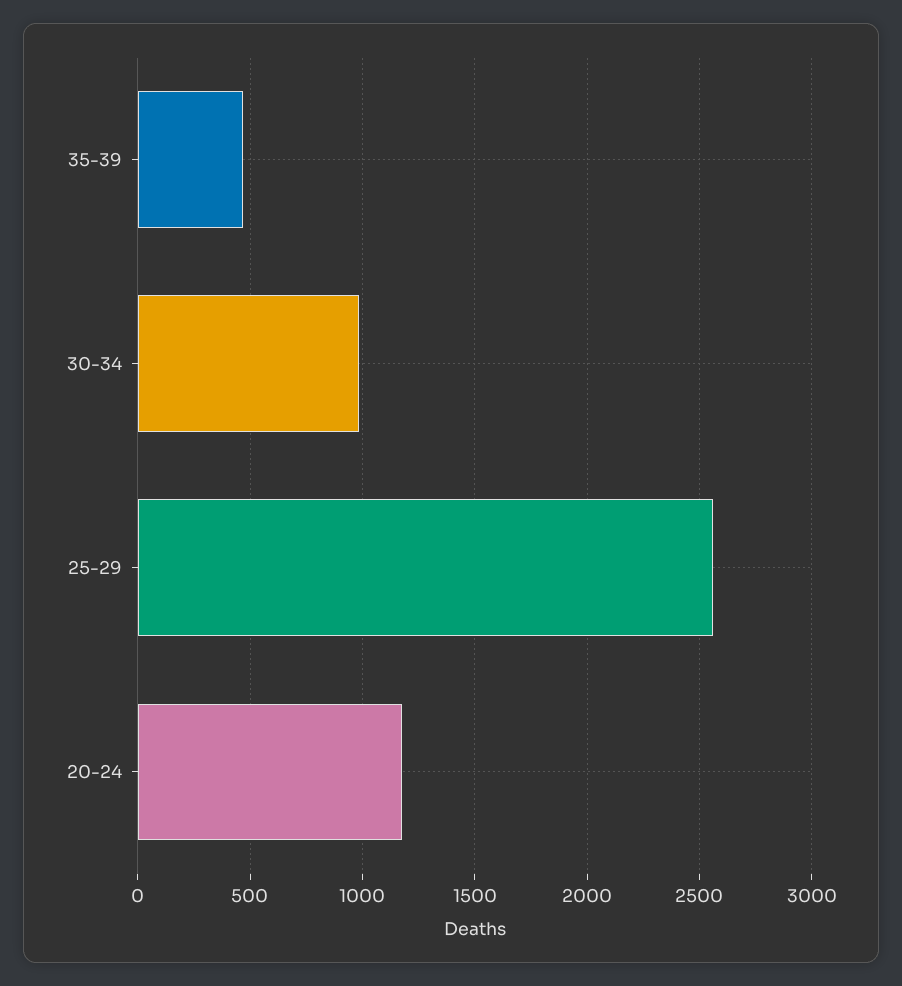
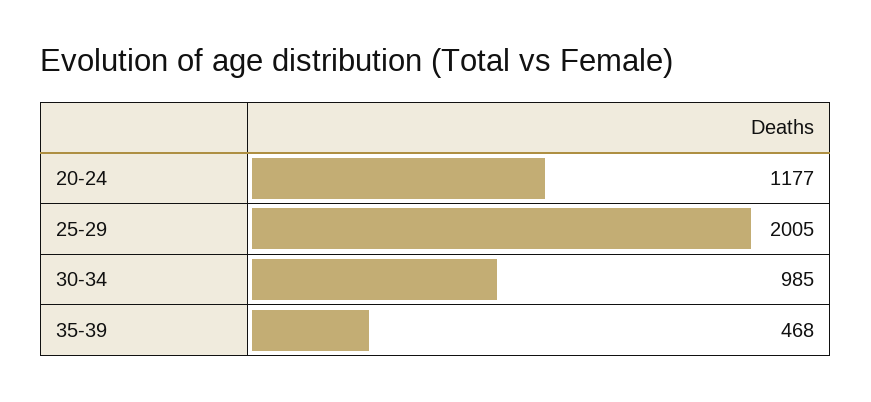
  {
    "35-39": 468,
    "30-34": 985,
-   "25-29": 2550,
+   "25-29": 2005,
    "20-24": 1177
  }

